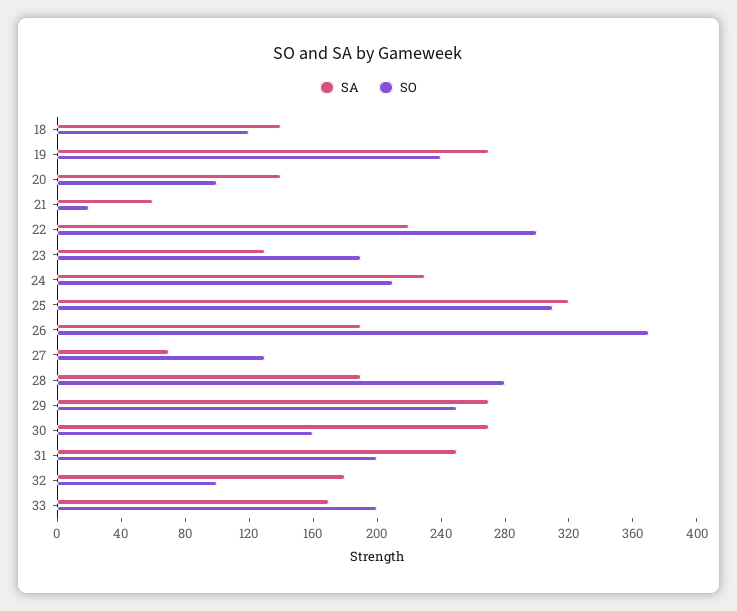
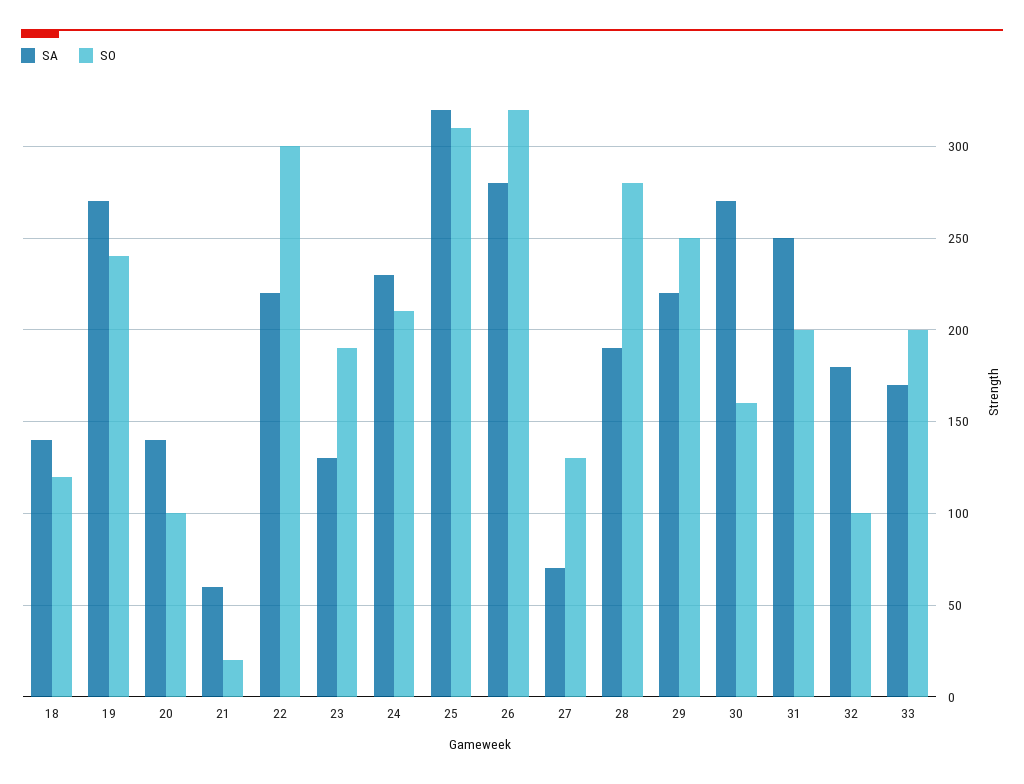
  {
    "SA": {
      "18": 140,
      "19": 270,
      "20": 140,
      "21": 60,
      "22": 220,
      "23": 130,
      "24": 230,
      "25": 320,
-     "26": 190,
+     "26": 280,
      "27": 70,
      "28": 190,
-     "29": 270,
+     "29": 220,
      "30": 270,
      "31": 250,
      "32": 180,
      "33": 170
    },
    "SO": {
      "18": 120,
      "19": 240,
      "20": 100,
      "21": 20,
      "22": 300,
      "23": 190,
      "24": 210,
      "25": 310,
-     "26": 370,
+     "26": 320,
      "27": 130,
      "28": 280,
      "29": 250,
      "30": 160,
      "31": 200,
      "32": 100,
      "33": 200
    }
  }

